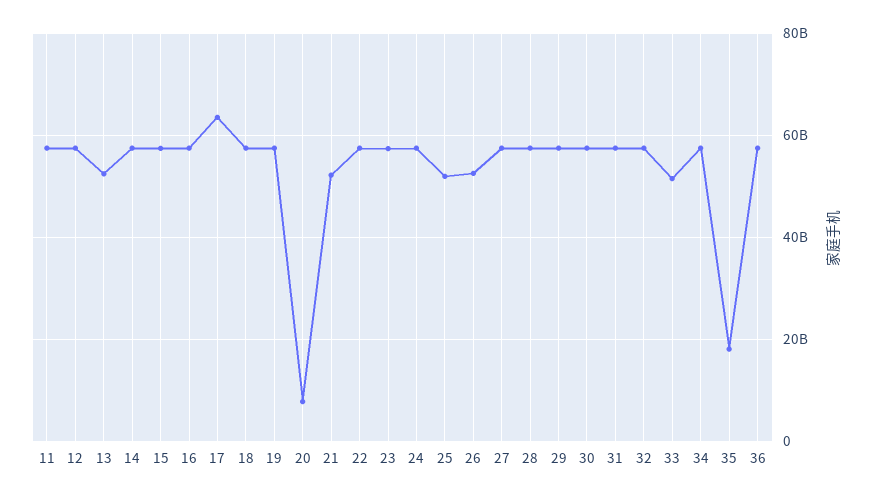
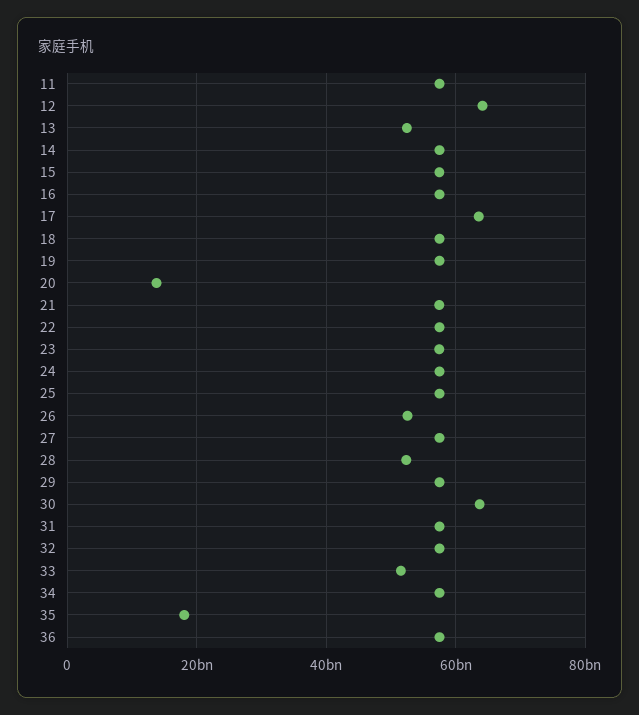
  {
    "11": 58000000000,
-   "12": 58000000000,
+   "12": 64000000000,
    "13": 52000000000,
    "14": 58000000000,
    "15": 58000000000,
    "16": 58000000000,
    "17": 64000000000,
    "18": 58000000000,
    "19": 58000000000,
-   "20": 8000000000,
+   "20": 14000000000,
-   "21": 52000000000,
+   "21": 58000000000,
    "22": 58000000000,
    "23": 58000000000,
    "24": 58000000000,
-   "25": 52000000000,
+   "25": 58000000000,
    "26": 52000000000,
    "27": 58000000000,
-   "28": 58000000000,
+   "28": 52000000000,
    "29": 58000000000,
-   "30": 58000000000,
+   "30": 64000000000,
    "31": 58000000000,
    "32": 58000000000,
    "33": 52000000000,
    "34": 58000000000,
    "35": 18000000000,
    "36": 58000000000
  }

